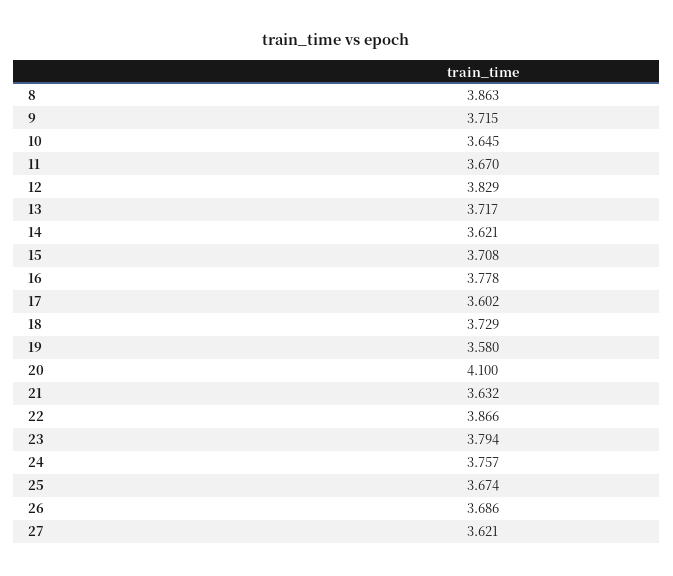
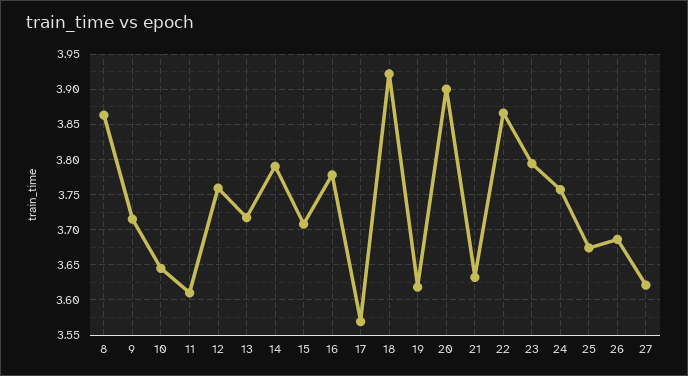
  {
    "8": 3.863,
    "9": 3.715,
    "10": 3.645,
-   "11": 3.67,
+   "11": 3.61,
-   "12": 3.829,
+   "12": 3.76,
    "13": 3.717,
-   "14": 3.621,
+   "14": 3.79,
    "15": 3.708,
    "16": 3.778,
-   "17": 3.602,
+   "17": 3.57,
-   "18": 3.729,
+   "18": 3.92,
-   "19": 3.58,
+   "19": 3.62,
-   "20": 4.1,
+   "20": 3.9,
    "21": 3.632,
    "22": 3.866,
    "23": 3.794,
    "24": 3.757,
    "25": 3.674,
    "26": 3.686,
    "27": 3.621
  }

